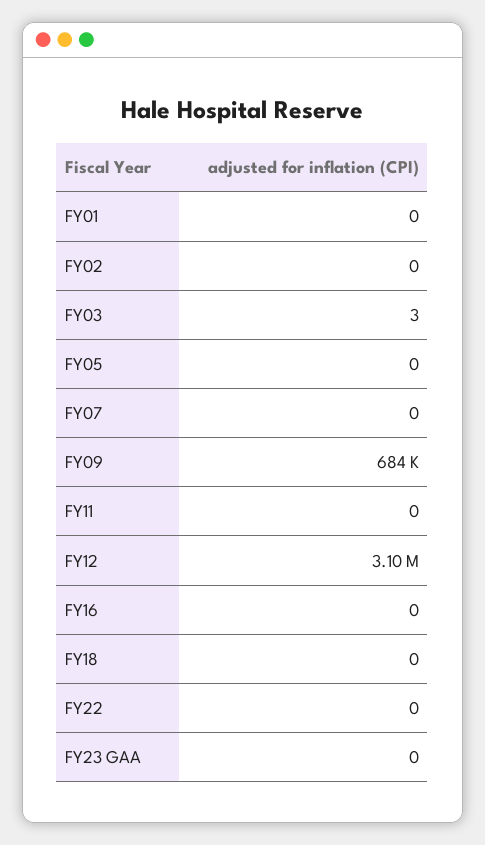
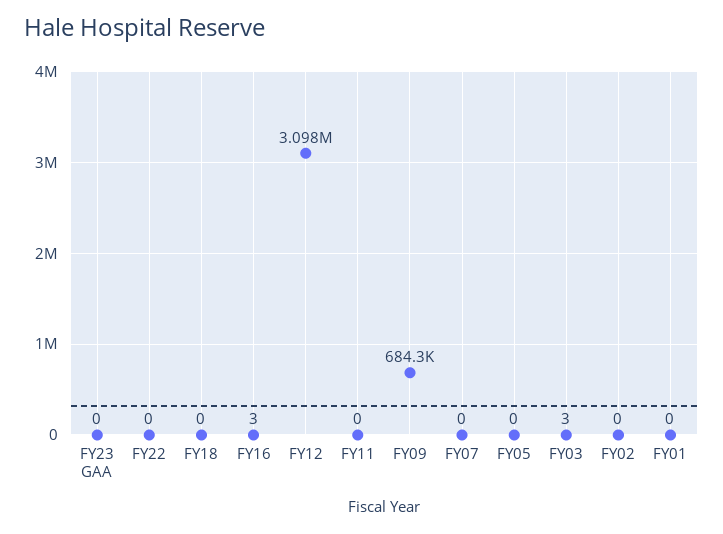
  {
    "FY01": 0,
    "FY02": 0,
    "FY03": 3,
    "FY05": 0,
    "FY07": 0,
    "FY09": 684300,
    "FY11": 0,
    "FY12": 3098000,
-   "FY16": 0,
+   "FY16": 3,
    "FY18": 0,
    "FY22": 0,
    "FY23 GAA": 0
  }

